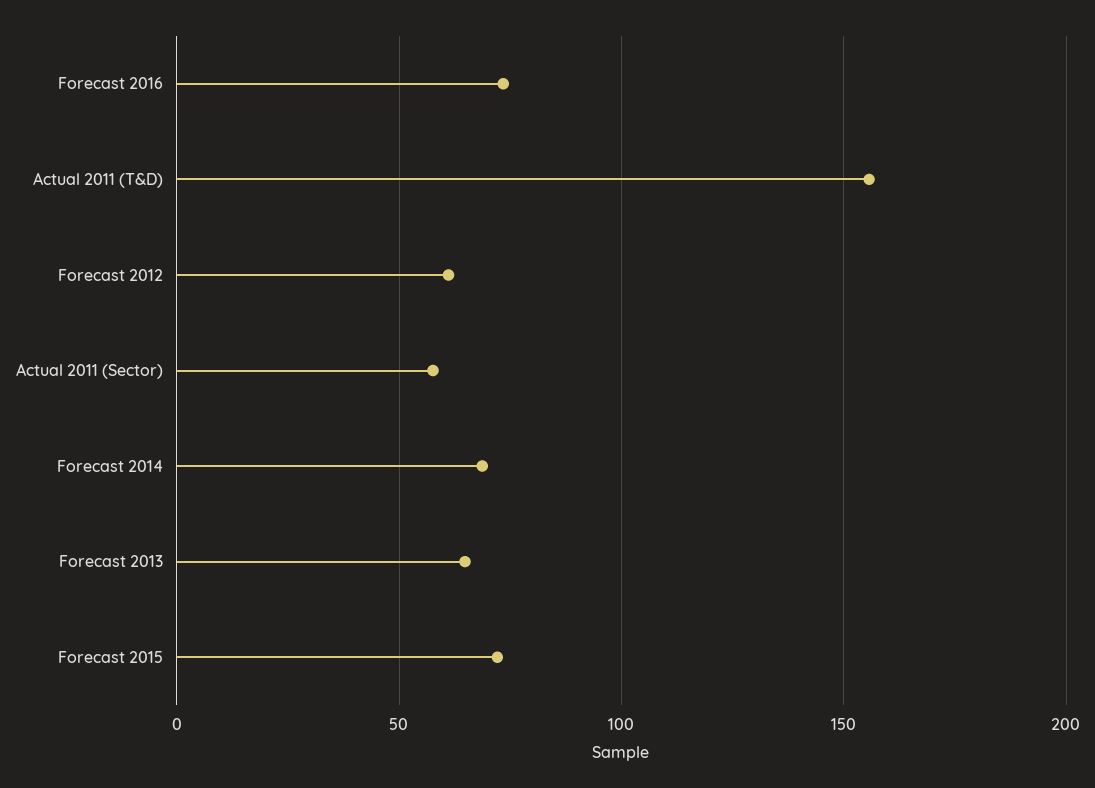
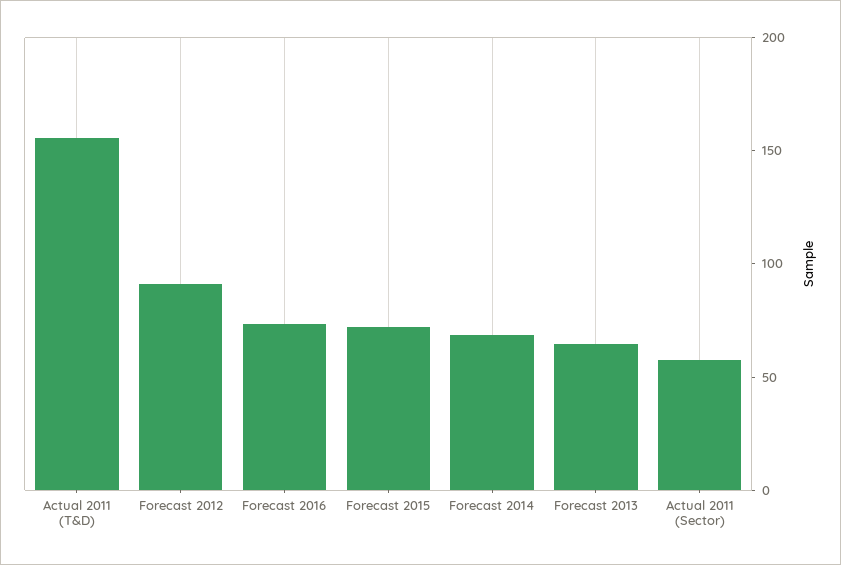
  {
    "Forecast 2016": 75,
    "Actual 2011 (T&D)": 155,
-   "Forecast 2012": 60,
+   "Forecast 2012": 90,
    "Actual 2011 (Sector)": 60,
    "Forecast 2014": 70,
    "Forecast 2013": 65,
    "Forecast 2015": 70
  }

